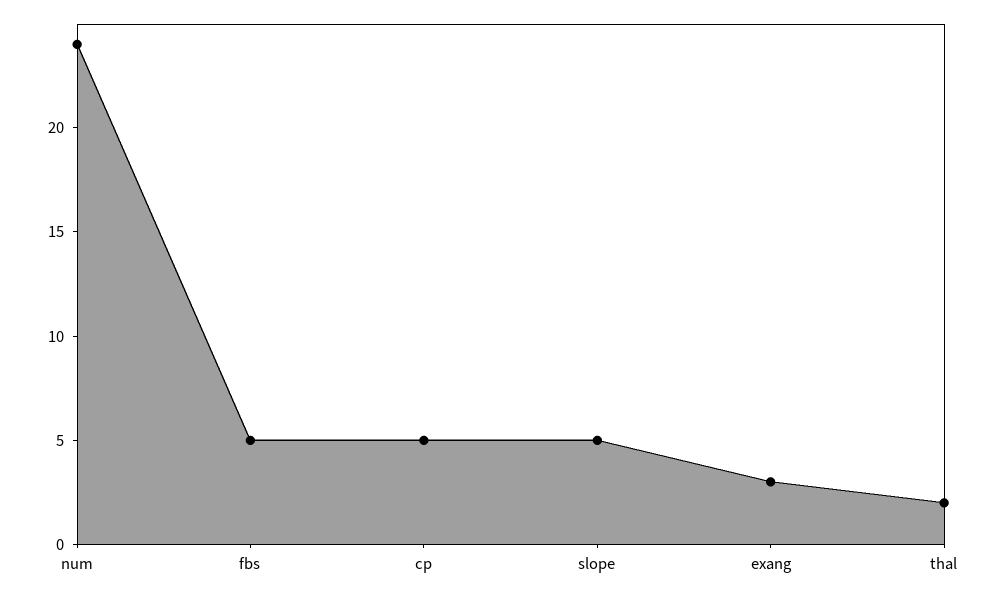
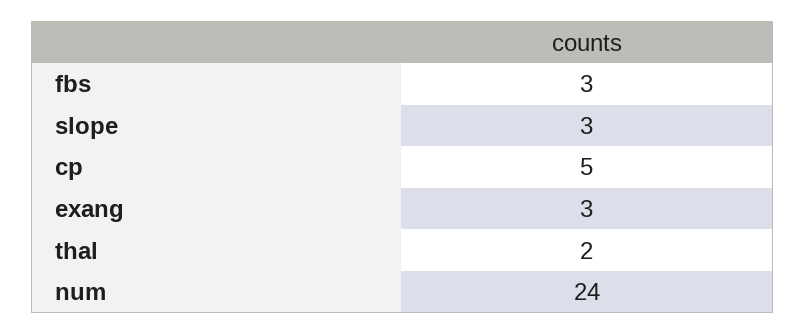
  {
    "num": 24,
-   "fbs": 5,
+   "fbs": 3,
    "cp": 5,
-   "slope": 5,
+   "slope": 3,
    "exang": 3,
    "thal": 2
  }

